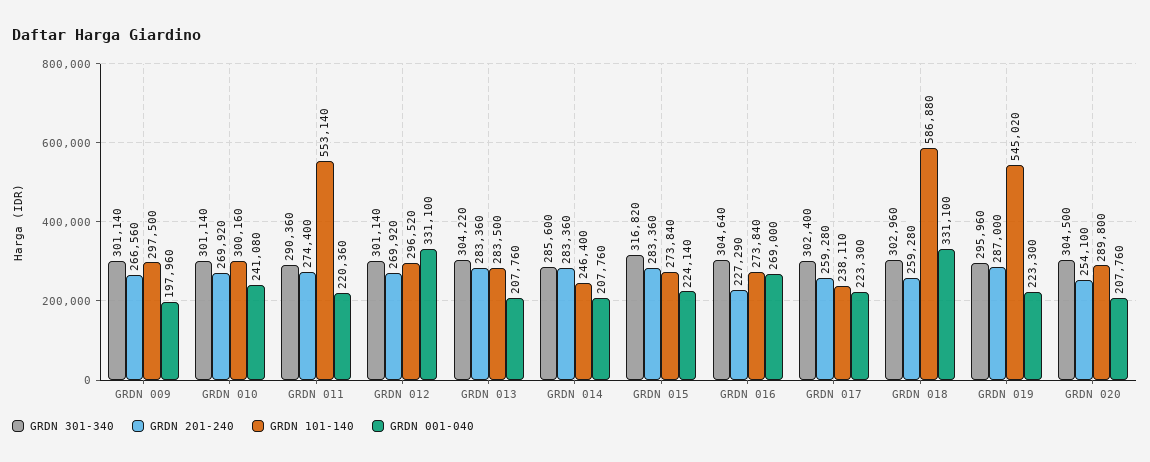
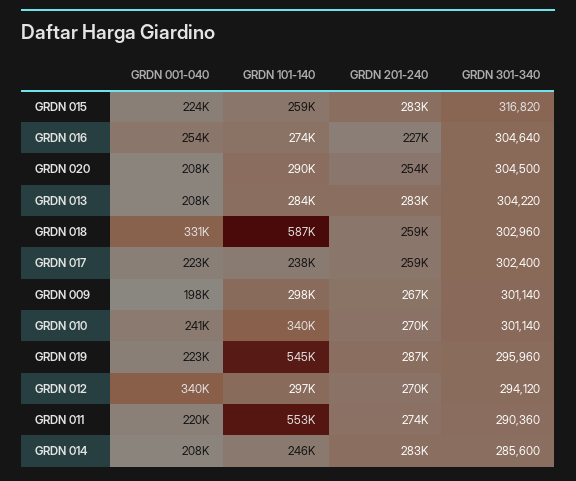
  {
    "GRDN 301-340": {
      "GRDN 009": 301140,
      "GRDN 010": 301140,
      "GRDN 011": 290360,
-     "GRDN 012": 301140,
+     "GRDN 012": 294120,
      "GRDN 013": 304220,
      "GRDN 014": 285600,
      "GRDN 015": 316820,
      "GRDN 016": 304640,
      "GRDN 017": 302400,
      "GRDN 018": 302960,
      "GRDN 019": 295960,
      "GRDN 020": 304500
    },
    "GRDN 201-240": {
      "GRDN 009": 266560,
      "GRDN 010": 269920,
      "GRDN 011": 274400,
      "GRDN 012": 269920,
      "GRDN 013": 283360,
      "GRDN 014": 283360,
      "GRDN 015": 283360,
      "GRDN 016": 227290,
      "GRDN 017": 259280,
      "GRDN 018": 259280,
      "GRDN 019": 287000,
      "GRDN 020": 254100
    },
    "GRDN 101-140": {
      "GRDN 009": 297500,
-     "GRDN 010": 300160,
+     "GRDN 010": 340000,
      "GRDN 011": 553140,
      "GRDN 012": 296520,
      "GRDN 013": 283500,
      "GRDN 014": 246400,
-     "GRDN 015": 273840,
+     "GRDN 015": 259000,
      "GRDN 016": 273840,
      "GRDN 017": 238110,
      "GRDN 018": 586880,
      "GRDN 019": 545020,
      "GRDN 020": 289800
    },
    "GRDN 001-040": {
      "GRDN 009": 197960,
      "GRDN 010": 241080,
      "GRDN 011": 220360,
-     "GRDN 012": 331100,
+     "GRDN 012": 340000,
      "GRDN 013": 207760,
      "GRDN 014": 207760,
      "GRDN 015": 224140,
-     "GRDN 016": 269000,
+     "GRDN 016": 254000,
      "GRDN 017": 223300,
      "GRDN 018": 331100,
      "GRDN 019": 223300,
      "GRDN 020": 207760
    }
  }

